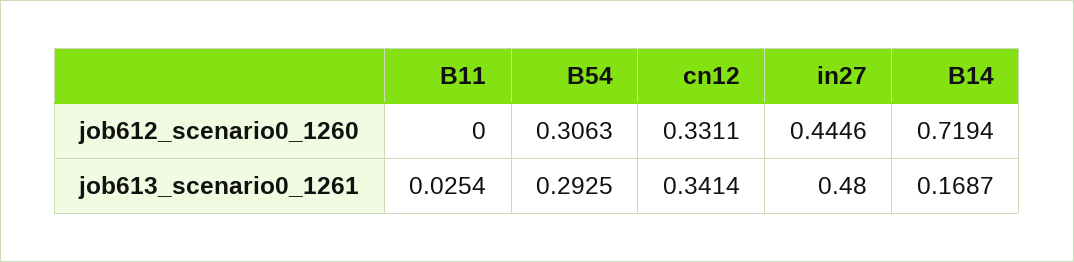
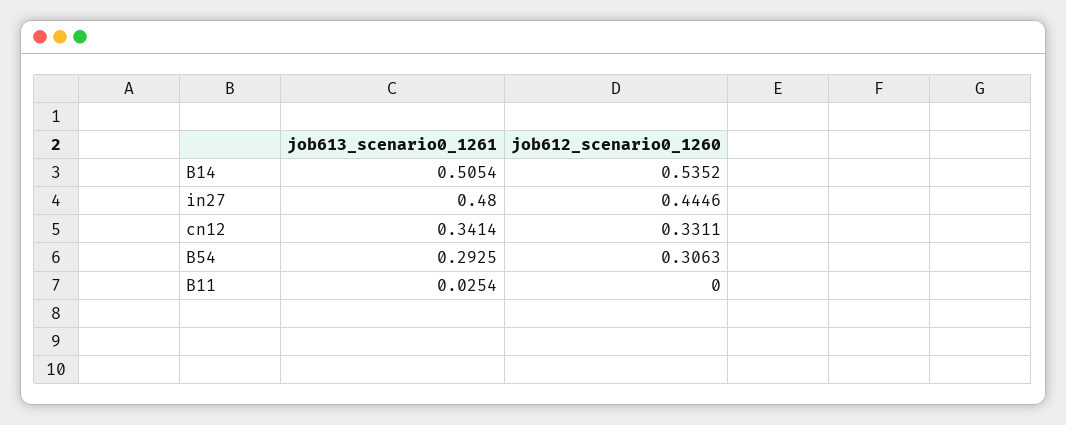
  {
    "B11": {
      "job612_scenario0_1260": 0,
      "job613_scenario0_1261": 0.0254
    },
    "B54": {
      "job612_scenario0_1260": 0.3063,
      "job613_scenario0_1261": 0.2925
    },
    "cn12": {
      "job612_scenario0_1260": 0.3311,
      "job613_scenario0_1261": 0.3414
    },
    "in27": {
      "job612_scenario0_1260": 0.4446,
      "job613_scenario0_1261": 0.48
    },
    "B14": {
-     "job612_scenario0_1260": 0.7194,
+     "job612_scenario0_1260": 0.5352,
-     "job613_scenario0_1261": 0.1687
+     "job613_scenario0_1261": 0.5054
    }
  }

